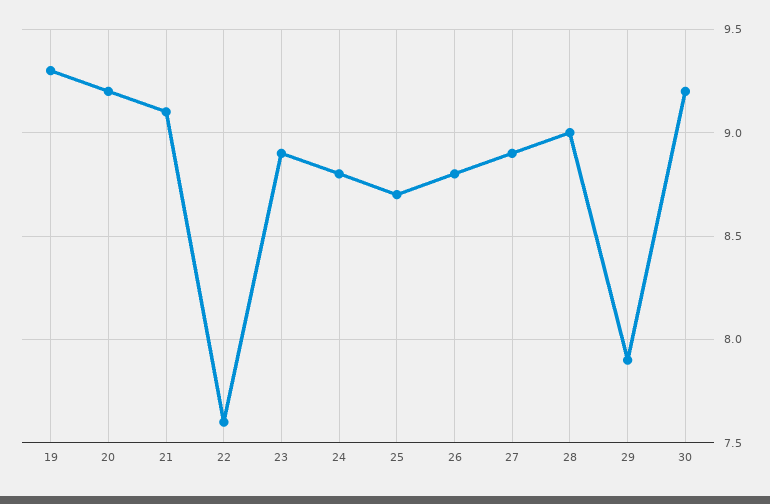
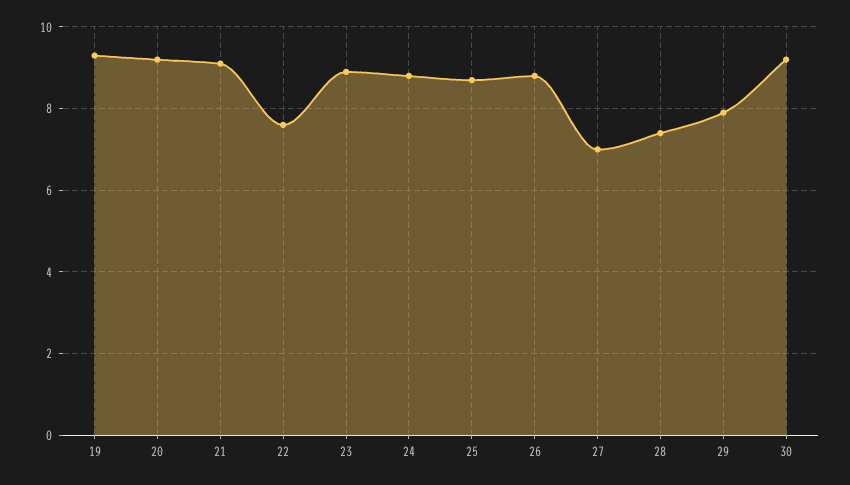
  {
    "19": 9.3,
    "20": 9.2,
    "21": 9.1,
    "22": 7.6,
    "23": 8.9,
    "24": 8.8,
    "25": 8.7,
    "26": 8.8,
-   "27": 8.9,
+   "27": 7,
-   "28": 9,
+   "28": 7.5,
    "29": 7.9,
    "30": 9.2
  }

